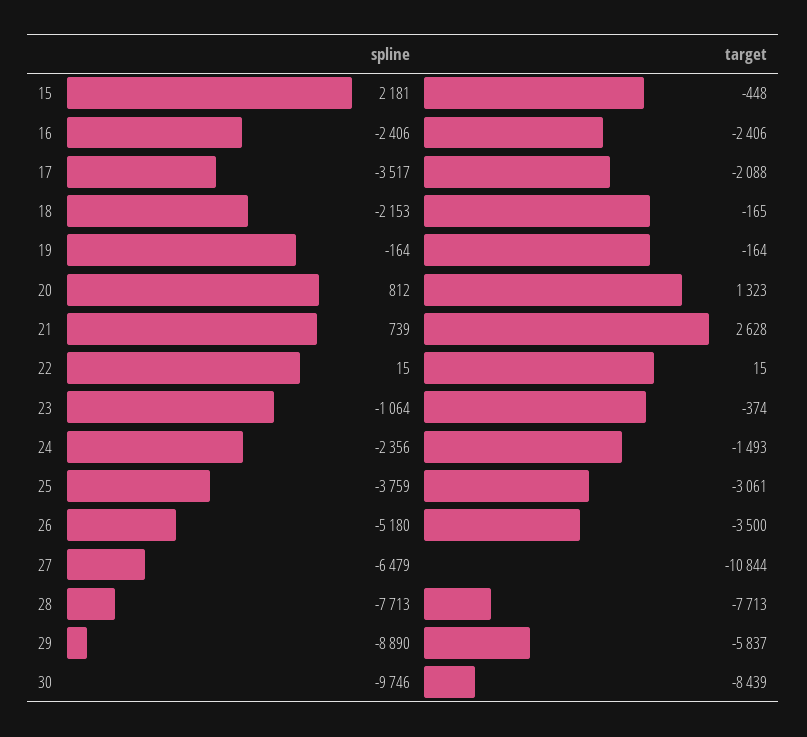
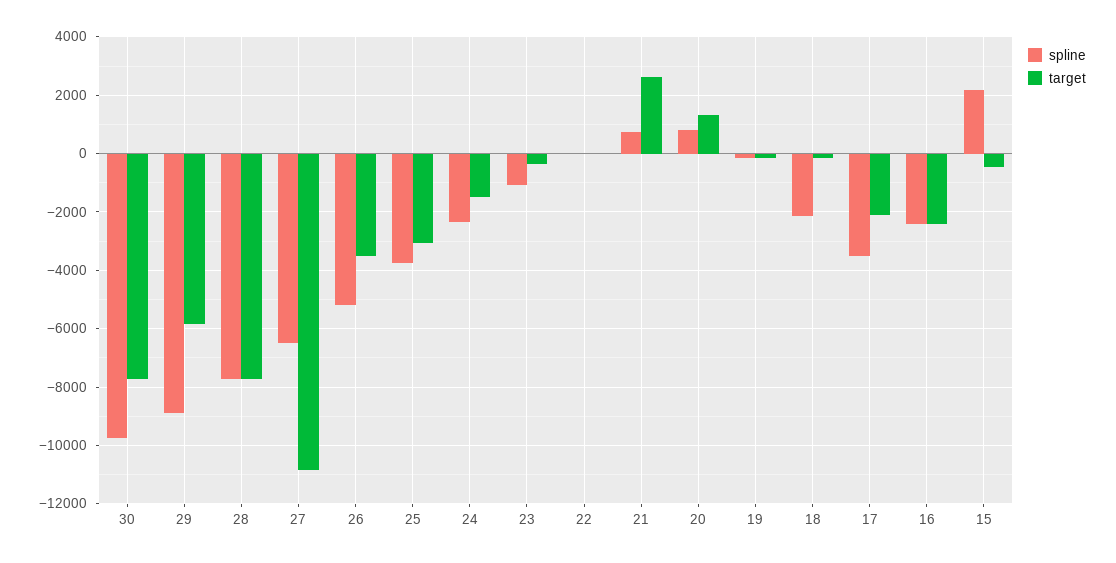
  {
    "spline": {
      "15": 2181,
      "16": -2406,
      "17": -3517,
      "18": -2153,
      "19": -164,
      "20": 812,
      "21": 739,
      "22": 15,
      "23": -1064,
      "24": -2356,
      "25": -3759,
      "26": -5180,
      "27": -6479,
      "28": -7713,
      "29": -8890,
      "30": -9746
    },
    "target": {
      "15": -448,
      "16": -2406,
      "17": -2088,
      "18": -165,
      "19": -164,
      "20": 1323,
      "21": 2628,
      "22": 15,
      "23": -374,
      "24": -1493,
      "25": -3061,
      "26": -3500,
      "27": -10844,
      "28": -7713,
      "29": -5837,
-     "30": -8439
+     "30": -7750
    }
  }

